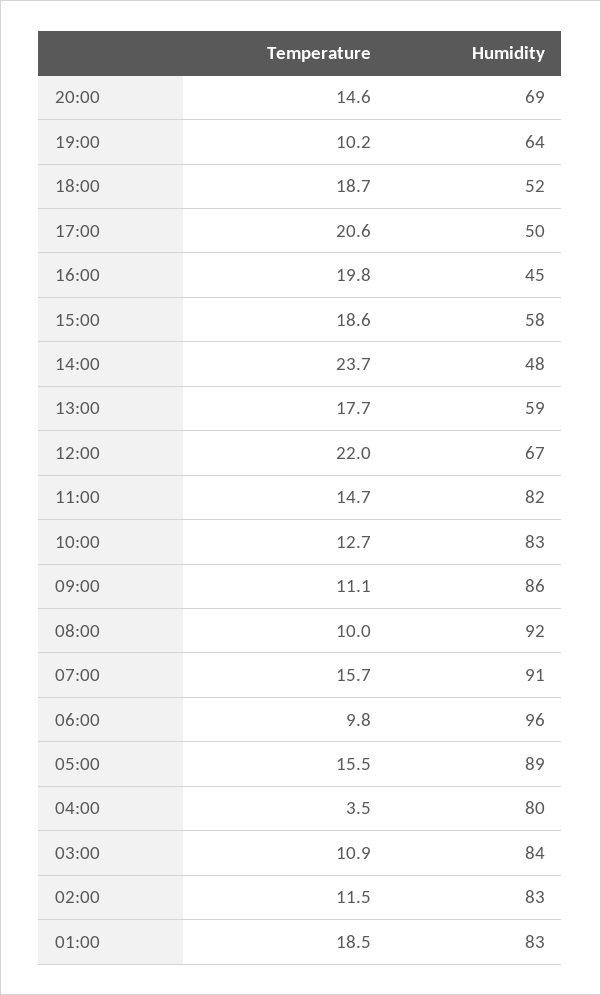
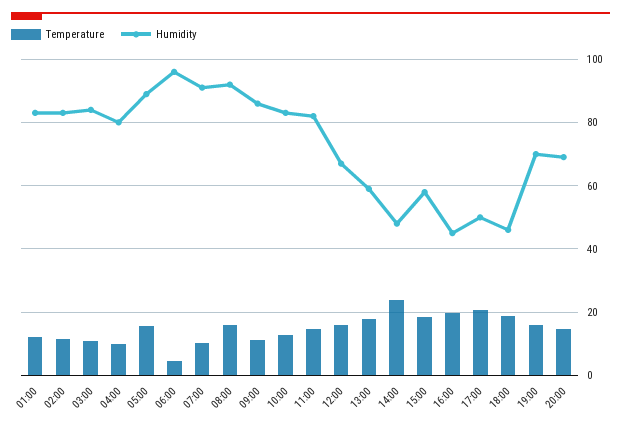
  {
    "Temperature": {
      "20:00": 14.6,
-     "19:00": 10.2,
+     "19:00": 16,
      "18:00": 18.7,
      "17:00": 20.6,
      "16:00": 19.8,
      "15:00": 18.6,
      "14:00": 23.7,
      "13:00": 17.7,
-     "12:00": 22,
+     "12:00": 16,
      "11:00": 14.7,
      "10:00": 12.7,
      "09:00": 11.1,
-     "08:00": 10,
+     "08:00": 16,
-     "07:00": 15.7,
+     "07:00": 10,
-     "06:00": 9.8,
+     "06:00": 4,
      "05:00": 15.5,
-     "04:00": 3.5,
+     "04:00": 10,
      "03:00": 10.9,
      "02:00": 11.5,
-     "01:00": 18.5
+     "01:00": 12
    },
    "Humidity": {
      "20:00": 69,
-     "19:00": 64,
+     "19:00": 70,
-     "18:00": 52,
+     "18:00": 46,
      "17:00": 50,
      "16:00": 45,
      "15:00": 58,
      "14:00": 48,
      "13:00": 59,
      "12:00": 67,
      "11:00": 82,
      "10:00": 83,
      "09:00": 86,
      "08:00": 92,
      "07:00": 91,
      "06:00": 96,
      "05:00": 89,
      "04:00": 80,
      "03:00": 84,
      "02:00": 83,
      "01:00": 83
    }
  }

